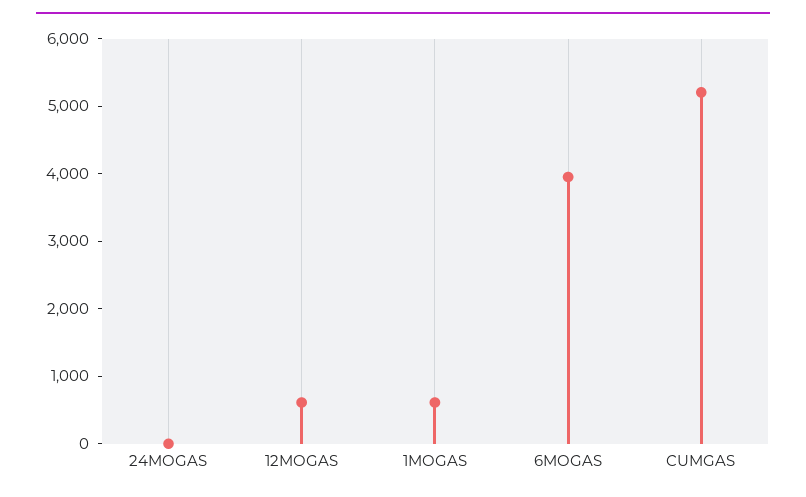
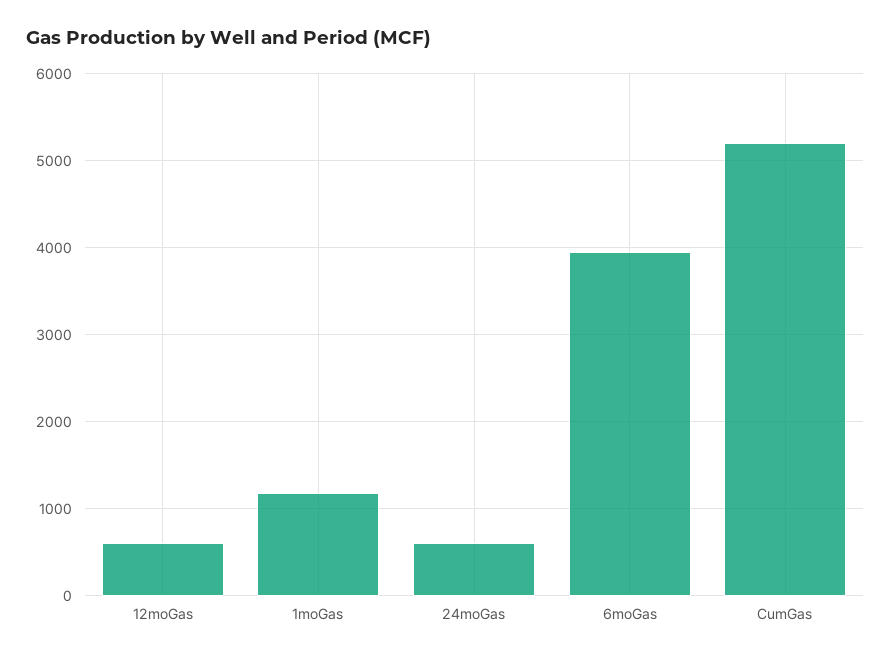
  {
-   "24MOGAS": 0,
+   "24MOGAS": 600,
    "12MOGAS": 600,
-   "1MOGAS": 600,
+   "1MOGAS": 1200,
    "6MOGAS": 4000,
    "CUMGAS": 5200
  }

